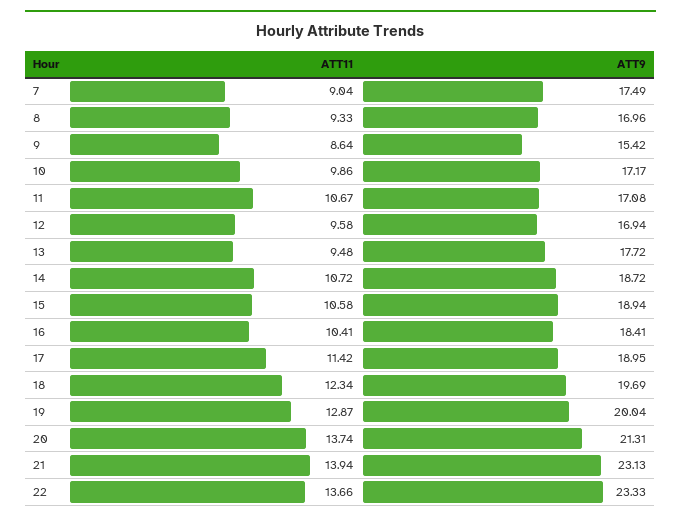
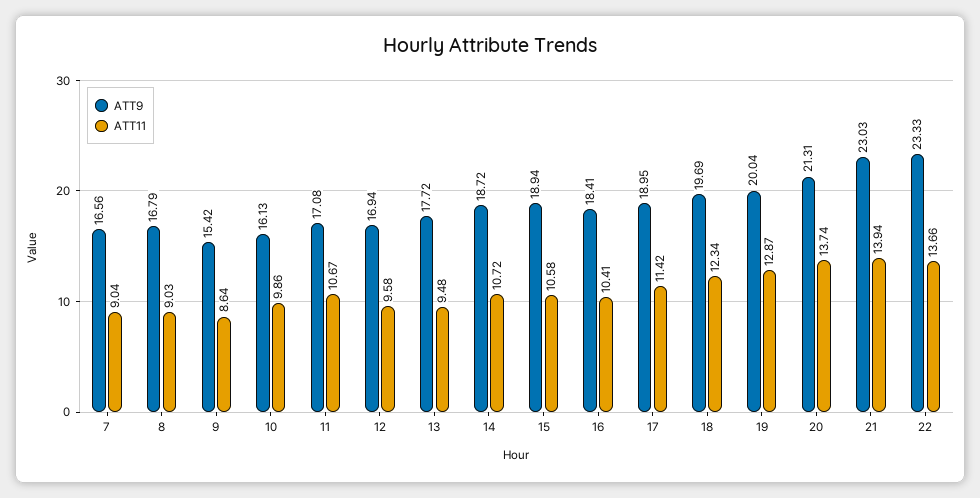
  {
    "ATT11": {
      "7": 9.04,
-     "8": 9.33,
+     "8": 9.03,
      "9": 8.64,
      "10": 9.86,
      "11": 10.67,
      "12": 9.58,
      "13": 9.48,
      "14": 10.72,
      "15": 10.58,
      "16": 10.41,
      "17": 11.42,
      "18": 12.34,
      "19": 12.87,
      "20": 13.74,
      "21": 13.94,
      "22": 13.66
    },
    "ATT9": {
-     "7": 17.49,
+     "7": 16.56,
-     "8": 16.96,
+     "8": 16.79,
      "9": 15.42,
-     "10": 17.17,
+     "10": 16.13,
      "11": 17.08,
      "12": 16.94,
      "13": 17.72,
      "14": 18.72,
      "15": 18.94,
      "16": 18.41,
      "17": 18.95,
      "18": 19.69,
      "19": 20.04,
      "20": 21.31,
-     "21": 23.13,
+     "21": 23.03,
      "22": 23.33
    }
  }

